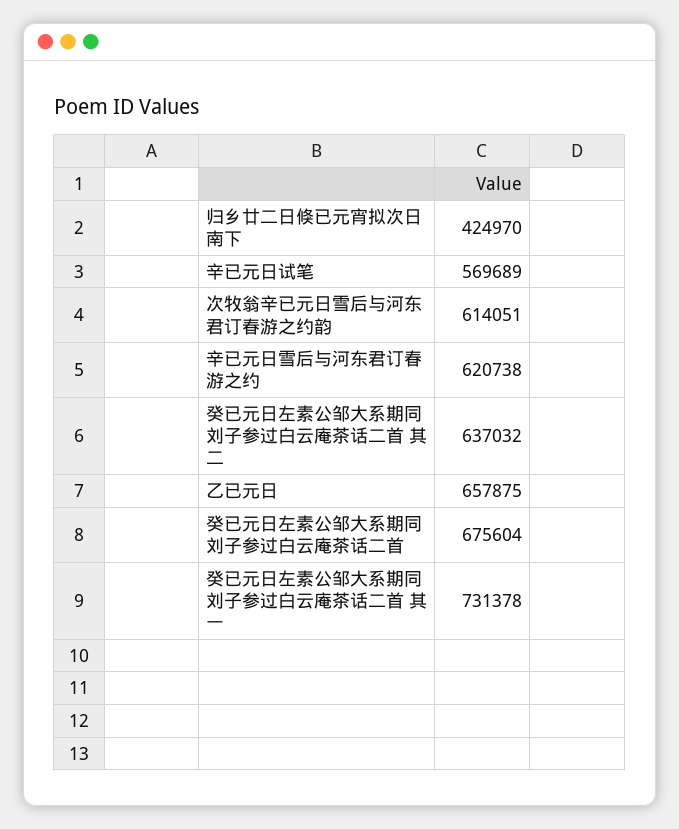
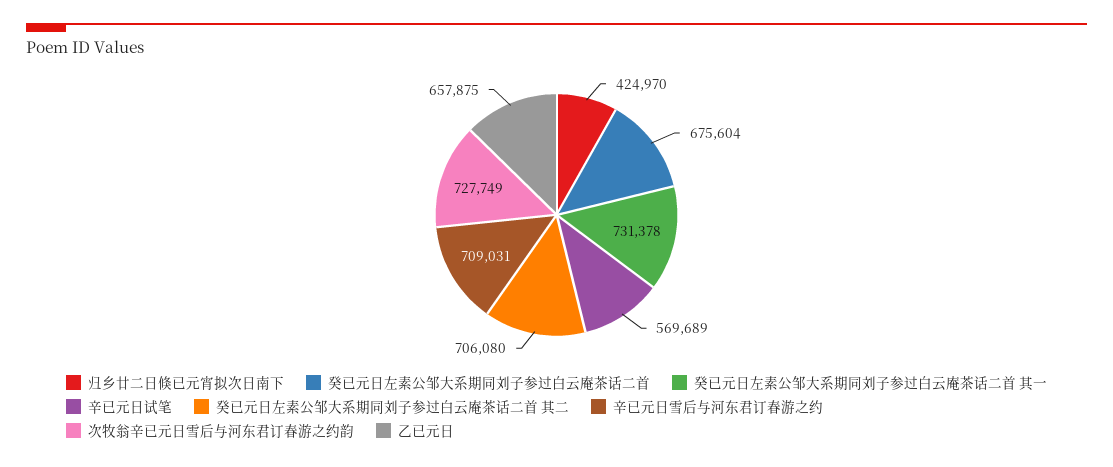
  {
    "归乡廿二日倏已元宵拟次日南下": 424970,
    "辛已元日试笔": 569689,
-   "次牧翁辛已元日雪后与河东君订春游之约韵": 614051,
+   "次牧翁辛已元日雪后与河东君订春游之约韵": 727749,
-   "辛已元日雪后与河东君订春游之约": 620738,
+   "辛已元日雪后与河东君订春游之约": 709031,
-   "癸已元日左素公邹大系期同刘子参过白云庵茶话二首 其二": 637032,
+   "癸已元日左素公邹大系期同刘子参过白云庵茶话二首 其二": 706080,
    "乙已元日": 657875,
    "癸已元日左素公邹大系期同刘子参过白云庵茶话二首": 675604,
    "癸已元日左素公邹大系期同刘子参过白云庵茶话二首 其一": 731378
  }

